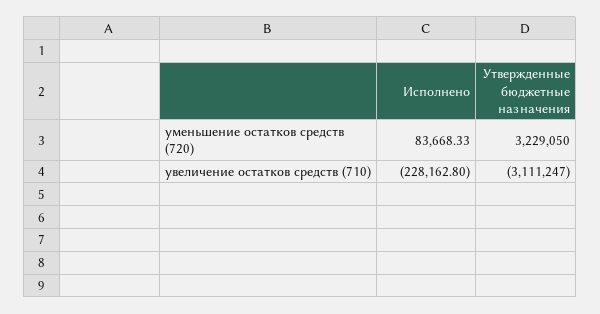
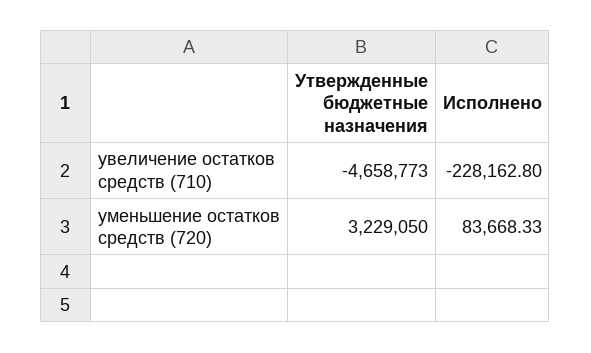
  {
    "Исполнено": {
      "уменьшение остатков средств (720)": 83668.33,
      "увеличение остатков средств (710)": -228162.8
    },
    "Утвержденные бюджетные назначения": {
      "уменьшение остатков средств (720)": 3229050,
-     "увеличение остатков средств (710)": -3111247
+     "увеличение остатков средств (710)": -4658773
    }
  }

